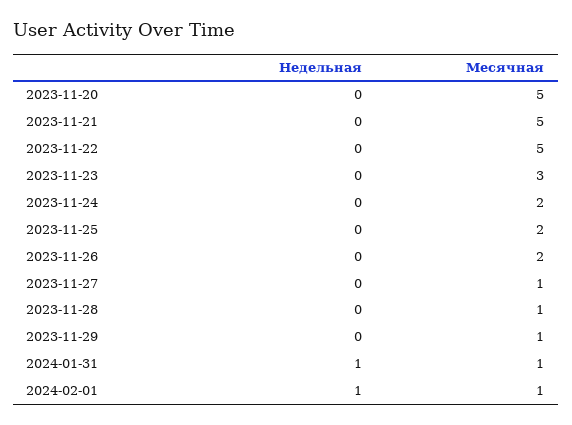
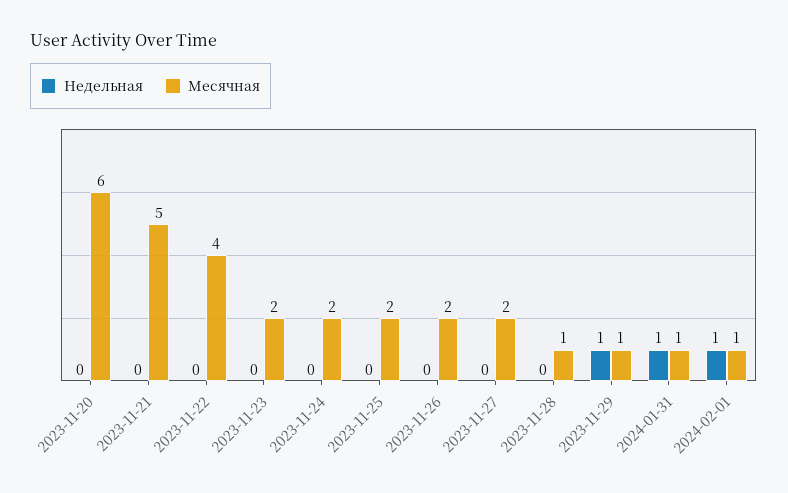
  {
    "Недельная": {
      "2023-11-20": 0,
      "2023-11-21": 0,
      "2023-11-22": 0,
      "2023-11-23": 0,
      "2023-11-24": 0,
      "2023-11-25": 0,
      "2023-11-26": 0,
      "2023-11-27": 0,
      "2023-11-28": 0,
-     "2023-11-29": 0,
+     "2023-11-29": 1,
      "2024-01-31": 1,
      "2024-02-01": 1
    },
    "Месячная": {
-     "2023-11-20": 5,
+     "2023-11-20": 6,
      "2023-11-21": 5,
-     "2023-11-22": 5,
+     "2023-11-22": 4,
-     "2023-11-23": 3,
+     "2023-11-23": 2,
      "2023-11-24": 2,
      "2023-11-25": 2,
      "2023-11-26": 2,
-     "2023-11-27": 1,
+     "2023-11-27": 2,
      "2023-11-28": 1,
      "2023-11-29": 1,
      "2024-01-31": 1,
      "2024-02-01": 1
    }
  }

